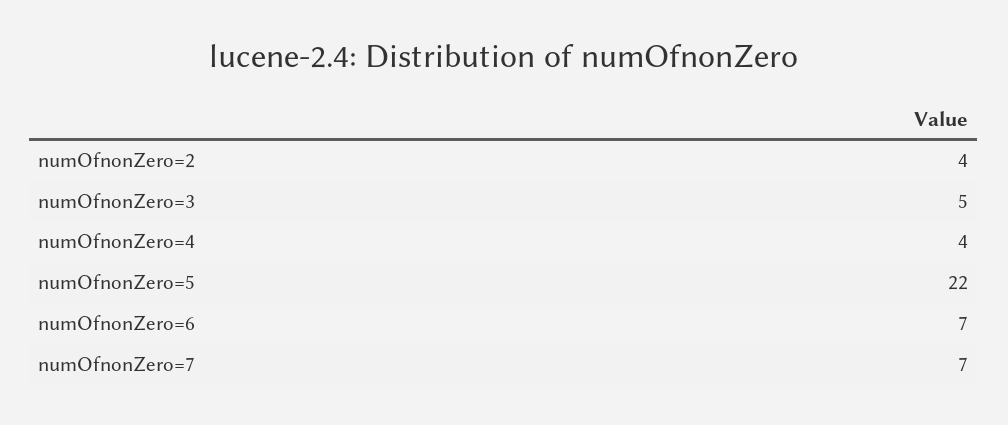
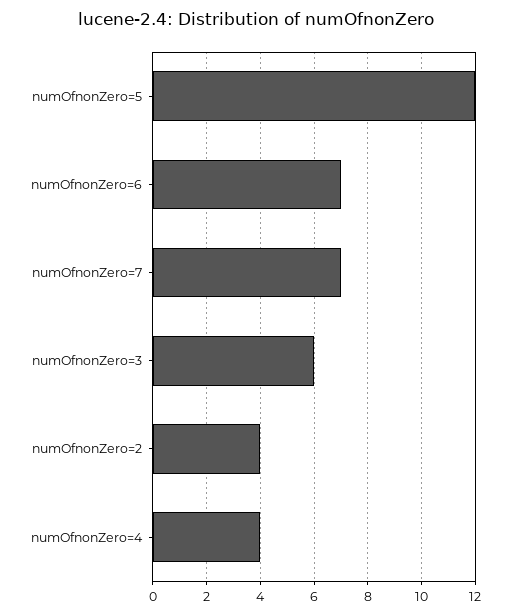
  {
    "numOfnonZero=2": 4,
-   "numOfnonZero=3": 5,
+   "numOfnonZero=3": 6,
    "numOfnonZero=4": 4,
-   "numOfnonZero=5": 22,
+   "numOfnonZero=5": 12,
    "numOfnonZero=6": 7,
    "numOfnonZero=7": 7
  }

